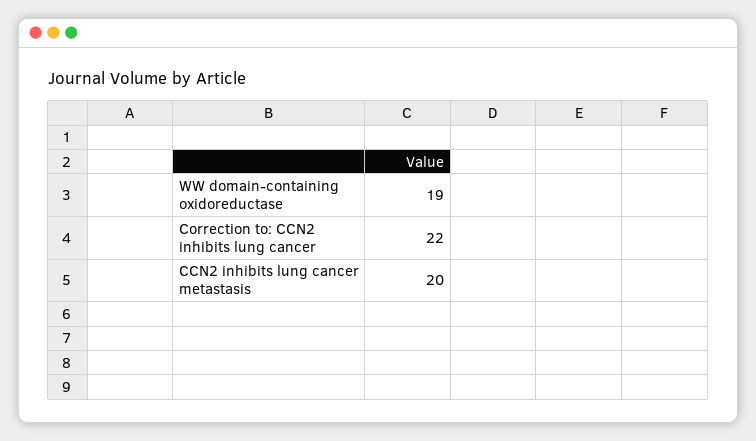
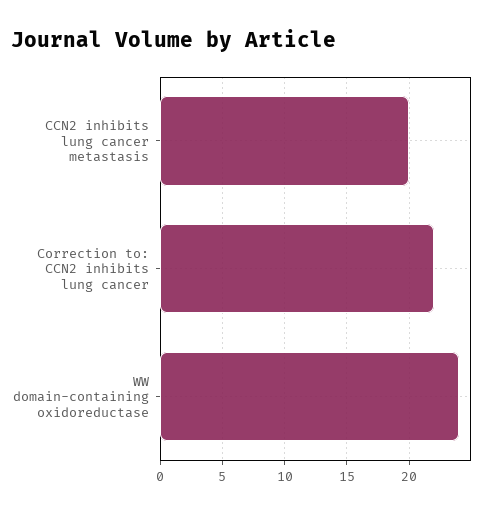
  {
-   "WW domain-containing oxidoreductase": 19,
+   "WW domain-containing oxidoreductase": 24,
    "Correction to: CCN2 inhibits lung cancer": 22,
    "CCN2 inhibits lung cancer metastasis": 20
  }

